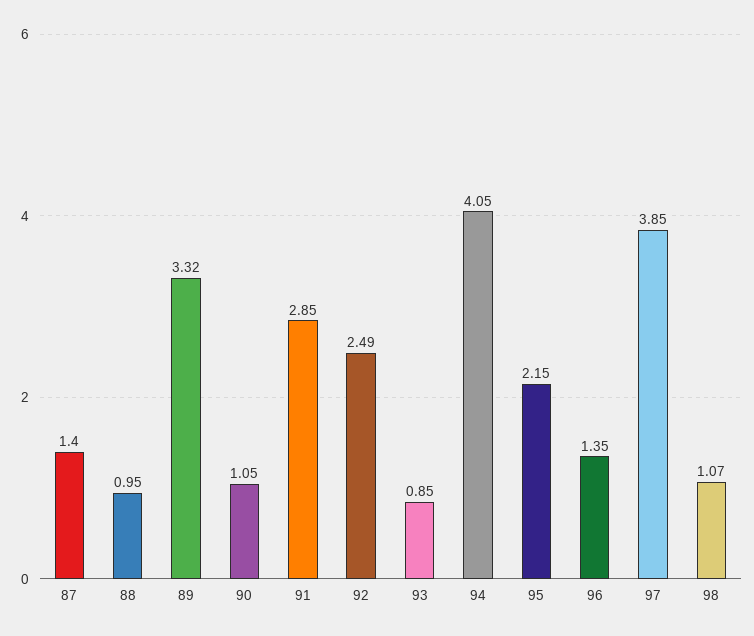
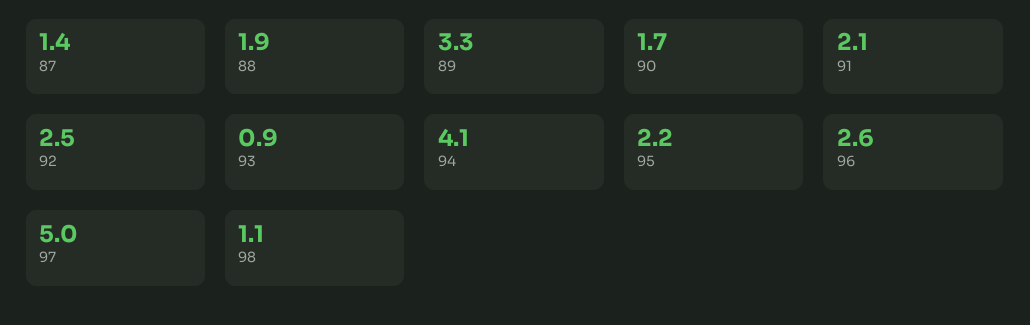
  {
    "87": 1.4,
-   "88": 0.95,
+   "88": 1.9,
    "89": 3.32,
-   "90": 1.05,
+   "90": 1.7,
-   "91": 2.85,
+   "91": 2.1,
    "92": 2.49,
    "93": 0.85,
    "94": 4.05,
    "95": 2.15,
-   "96": 1.35,
+   "96": 2.6,
-   "97": 3.85,
+   "97": 5,
    "98": 1.07
  }

